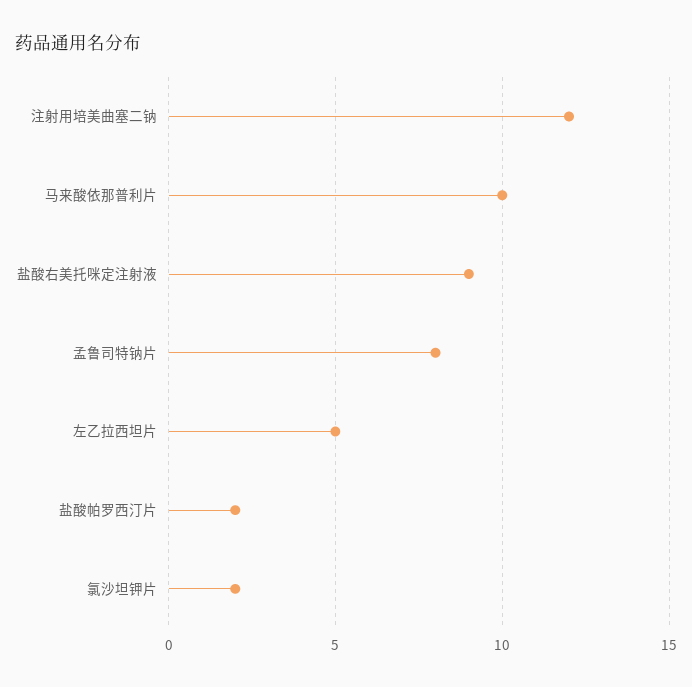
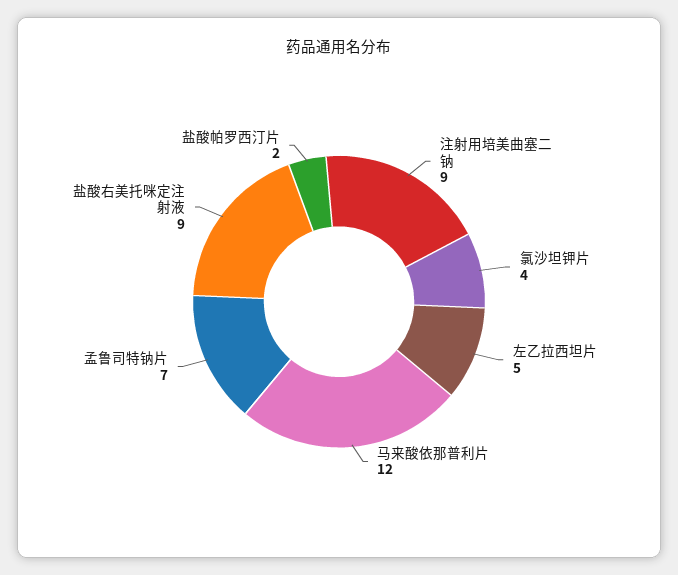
  {
-   "注射用培美曲塞二钠": 12,
+   "注射用培美曲塞二钠": 9,
-   "马来酸依那普利片": 10,
+   "马来酸依那普利片": 12,
    "盐酸右美托咪定注射液": 9,
-   "孟鲁司特钠片": 8,
+   "孟鲁司特钠片": 7,
    "左乙拉西坦片": 5,
    "盐酸帕罗西汀片": 2,
-   "氯沙坦钾片": 2
+   "氯沙坦钾片": 4
  }

